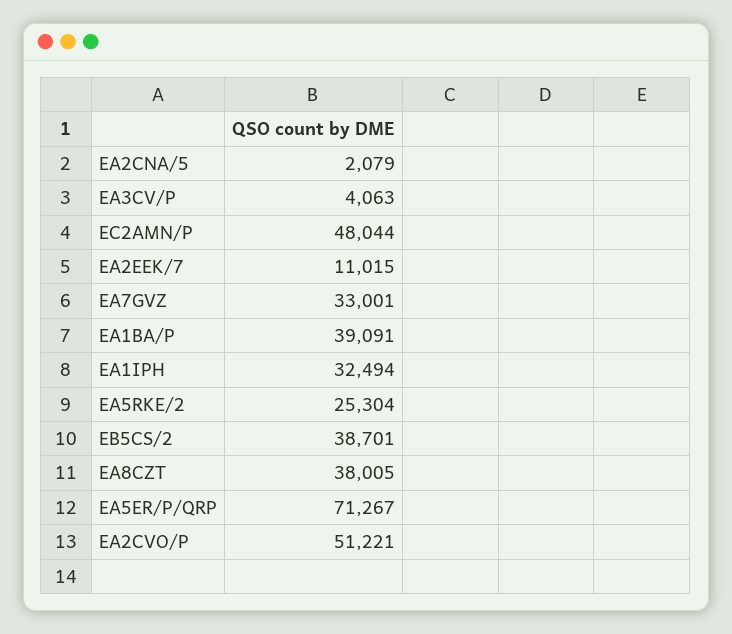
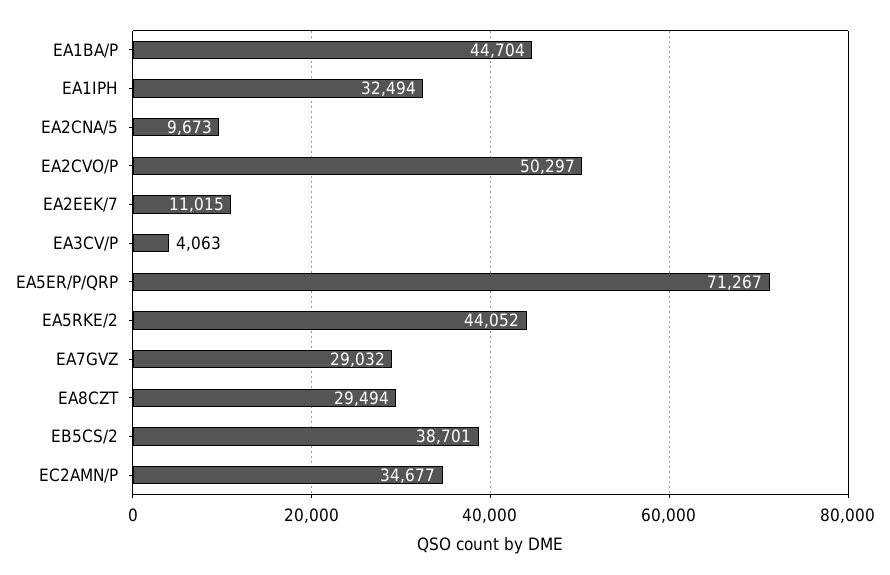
  {
-   "EA2CNA/5": 2079,
+   "EA2CNA/5": 9673,
    "EA3CV/P": 4063,
-   "EC2AMN/P": 48044,
+   "EC2AMN/P": 34677,
    "EA2EEK/7": 11015,
-   "EA7GVZ": 33001,
+   "EA7GVZ": 29032,
-   "EA1BA/P": 39091,
+   "EA1BA/P": 44704,
    "EA1IPH": 32494,
-   "EA5RKE/2": 25304,
+   "EA5RKE/2": 44052,
    "EB5CS/2": 38701,
-   "EA8CZT": 38005,
+   "EA8CZT": 29494,
    "EA5ER/P/QRP": 71267,
-   "EA2CVO/P": 51221
+   "EA2CVO/P": 50297
  }

